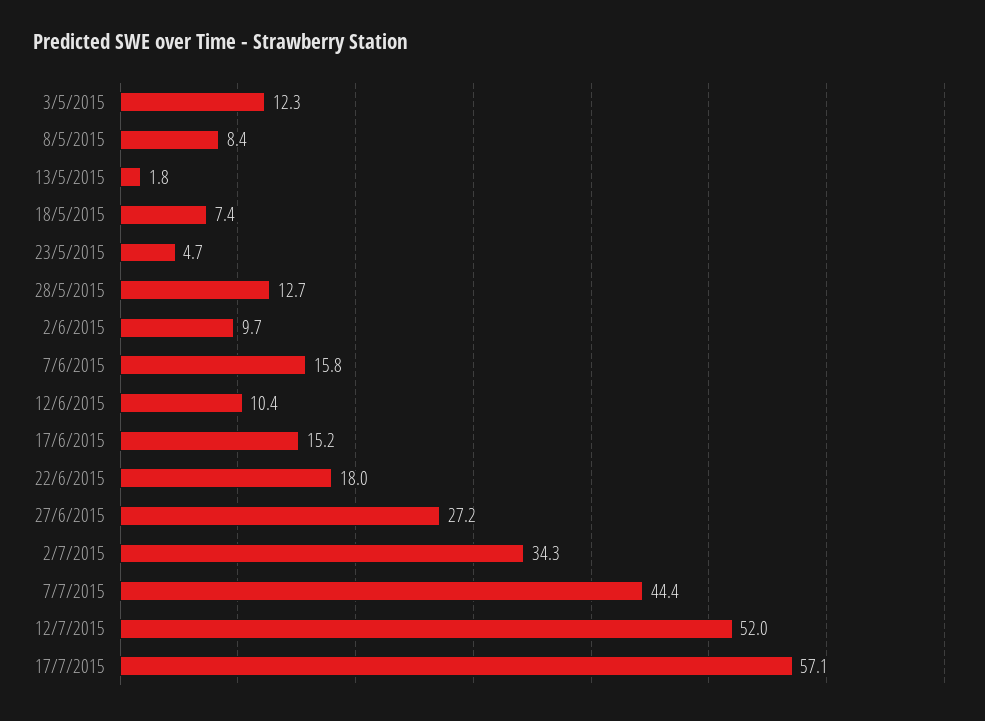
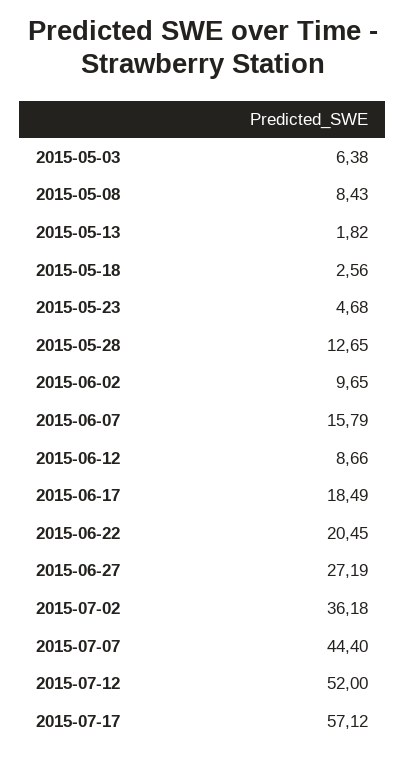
  {
-   "3/5/2015": 12.3,
+   "3/5/2015": 6.38,
    "8/5/2015": 8.43,
    "13/5/2015": 1.82,
-   "18/5/2015": 7.4,
+   "18/5/2015": 2.56,
    "23/5/2015": 4.68,
    "28/5/2015": 12.65,
    "2/6/2015": 9.65,
    "7/6/2015": 15.79,
-   "12/6/2015": 10.4,
+   "12/6/2015": 8.66,
-   "17/6/2015": 15.2,
+   "17/6/2015": 18.49,
-   "22/6/2015": 18,
+   "22/6/2015": 20.45,
    "27/6/2015": 27.19,
-   "2/7/2015": 34.3,
+   "2/7/2015": 36.18,
    "7/7/2015": 44.4,
    "12/7/2015": 52,
    "17/7/2015": 57.12
  }

